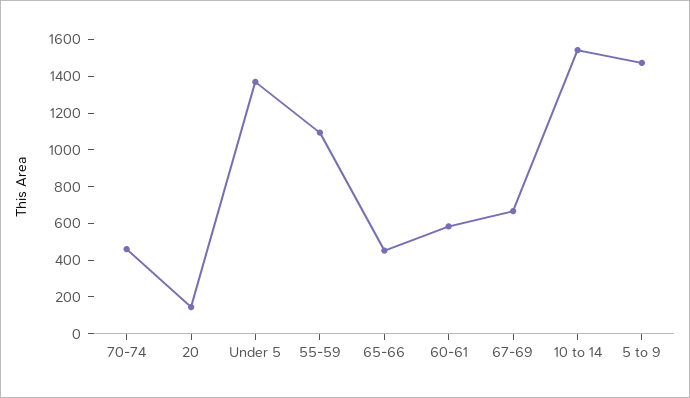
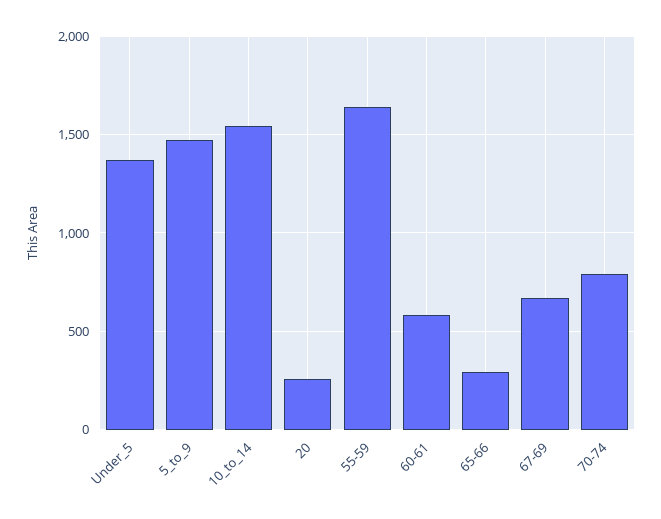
  {
-   "70-74": 450,
+   "70-74": 800,
-   "20": 150,
+   "20": 250,
    "Under 5": 1350,
-   "55-59": 1100,
+   "55-59": 1650,
-   "65-66": 450,
+   "65-66": 300,
    "60-61": 600,
    "67-69": 650,
    "10 to 14": 1550,
    "5 to 9": 1450
  }

